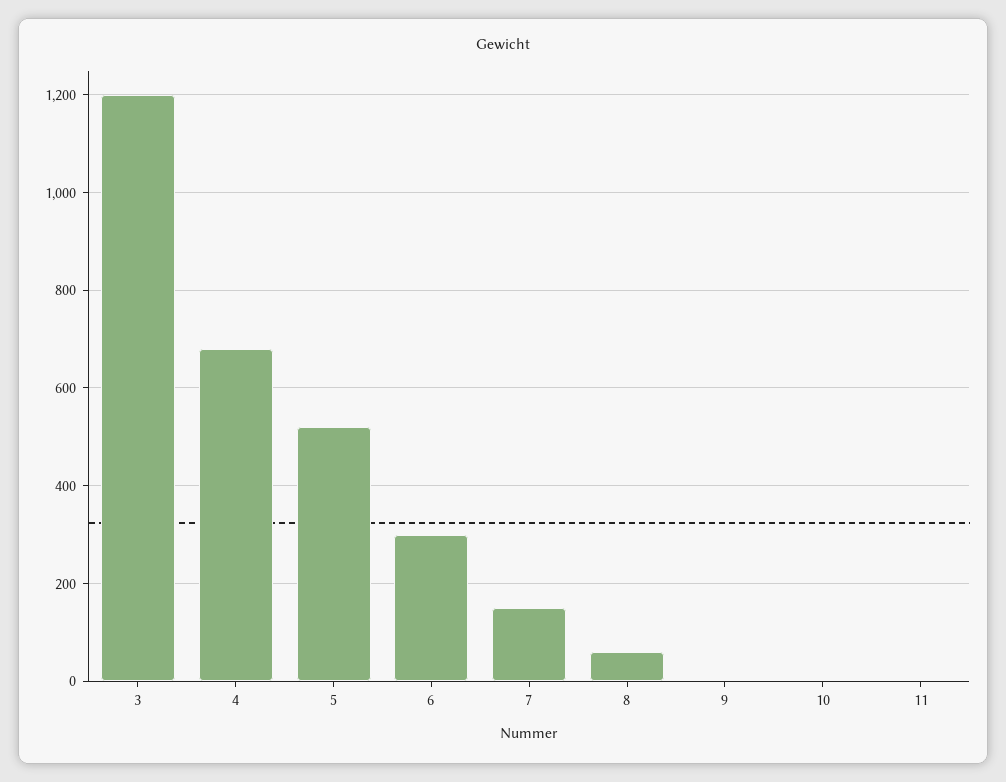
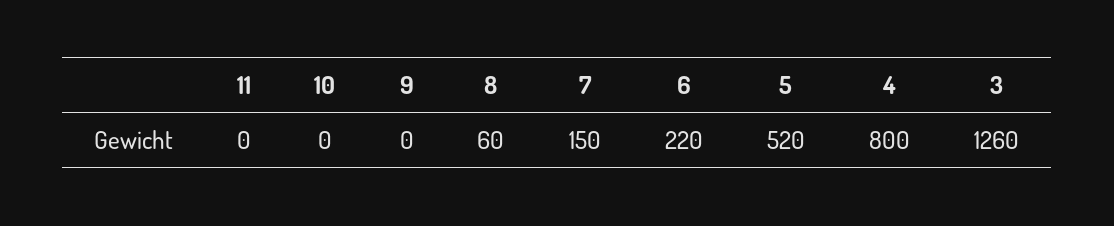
  {
-   "3": 1200,
+   "3": 1260,
-   "4": 680,
+   "4": 800,
    "5": 520,
-   "6": 300,
+   "6": 220,
    "7": 150,
    "8": 60,
    "9": 0,
    "10": 0,
    "11": 0
  }

